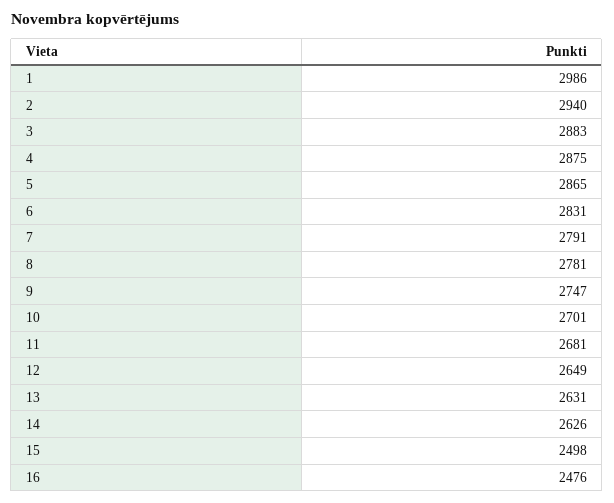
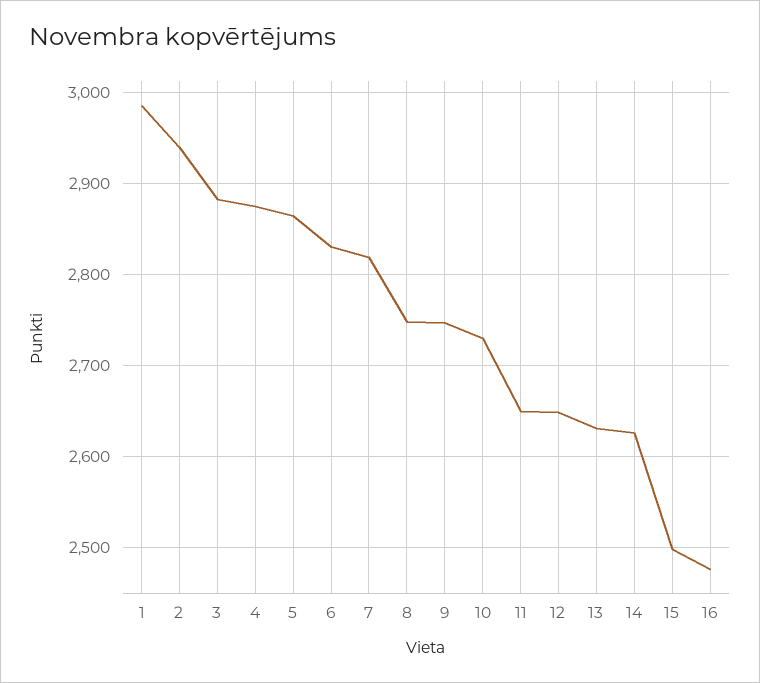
  {
    "1": 2986,
    "2": 2940,
    "3": 2883,
    "4": 2875,
    "5": 2865,
    "6": 2831,
-   "7": 2791,
+   "7": 2820,
-   "8": 2781,
+   "8": 2750,
    "9": 2747,
-   "10": 2701,
+   "10": 2730,
-   "11": 2681,
+   "11": 2650,
    "12": 2649,
    "13": 2631,
    "14": 2626,
    "15": 2498,
    "16": 2476
  }

